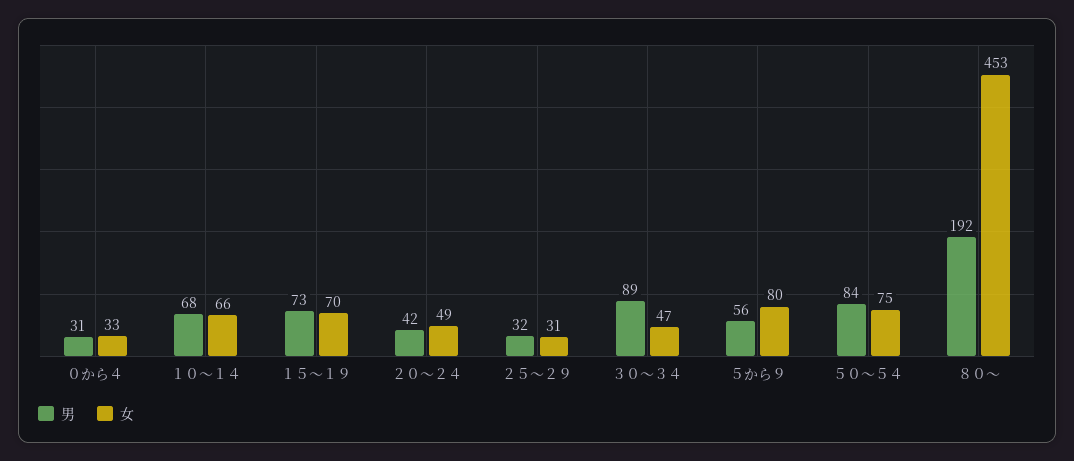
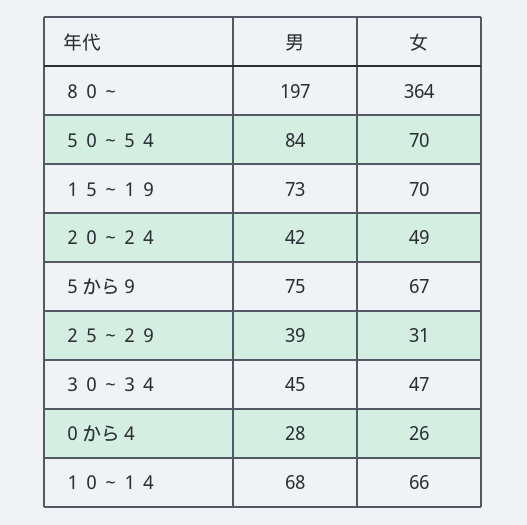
  {
    "男": {
-     "０から４": 31,
+     "０から４": 28,
      "１０～１４": 68,
      "１５～１９": 73,
      "２０～２４": 42,
-     "２５～２９": 32,
+     "２５～２９": 39,
-     "３０～３４": 89,
+     "３０～３４": 45,
-     "５から９": 56,
+     "５から９": 75,
      "５０～５４": 84,
-     "８０～": 192
+     "８０～": 197
    },
    "女": {
-     "０から４": 33,
+     "０から４": 26,
      "１０～１４": 66,
      "１５～１９": 70,
      "２０～２４": 49,
      "２５～２９": 31,
      "３０～３４": 47,
-     "５から９": 80,
+     "５から９": 67,
-     "５０～５４": 75,
+     "５０～５４": 70,
-     "８０～": 453
+     "８０～": 364
    }
  }

